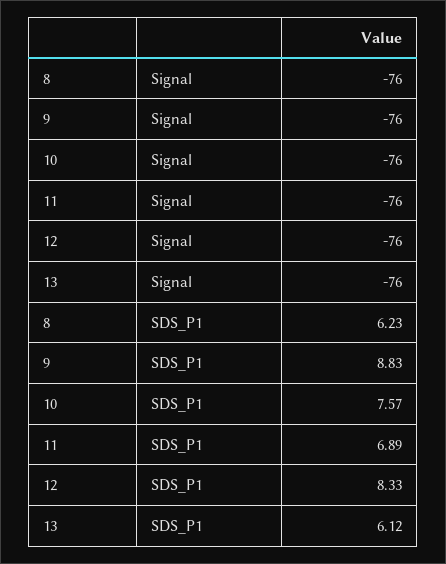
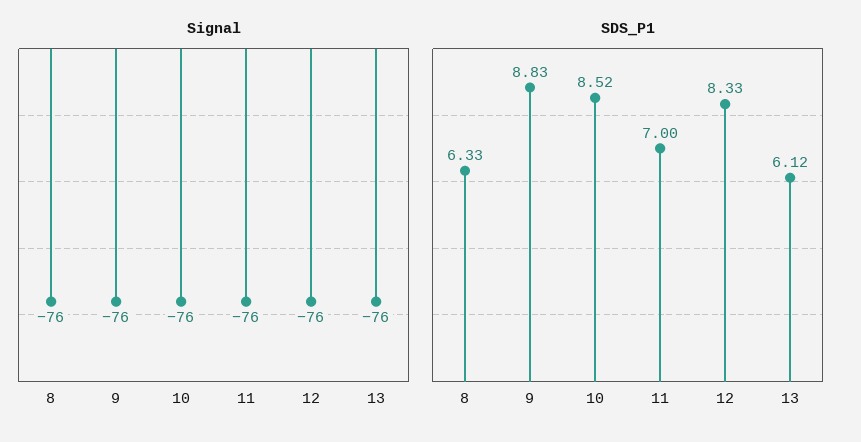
  {
    "Signal": {
      "8": -76,
      "9": -76,
      "10": -76,
      "11": -76,
      "12": -76,
      "13": -76
    },
    "SDS_P1": {
-     "8": 6.23,
+     "8": 6.33,
      "9": 8.83,
-     "10": 7.57,
+     "10": 8.52,
-     "11": 6.89,
+     "11": 7,
      "12": 8.33,
      "13": 6.12
    }
  }

